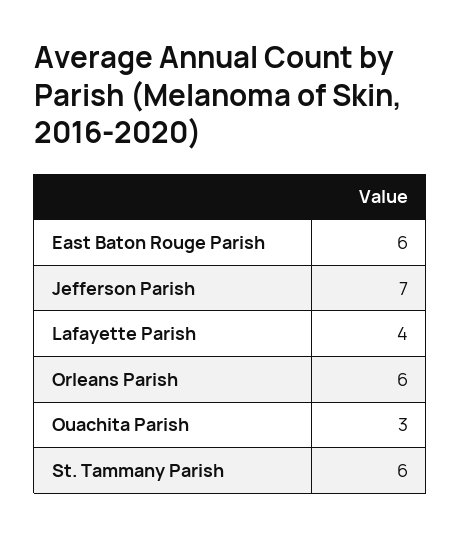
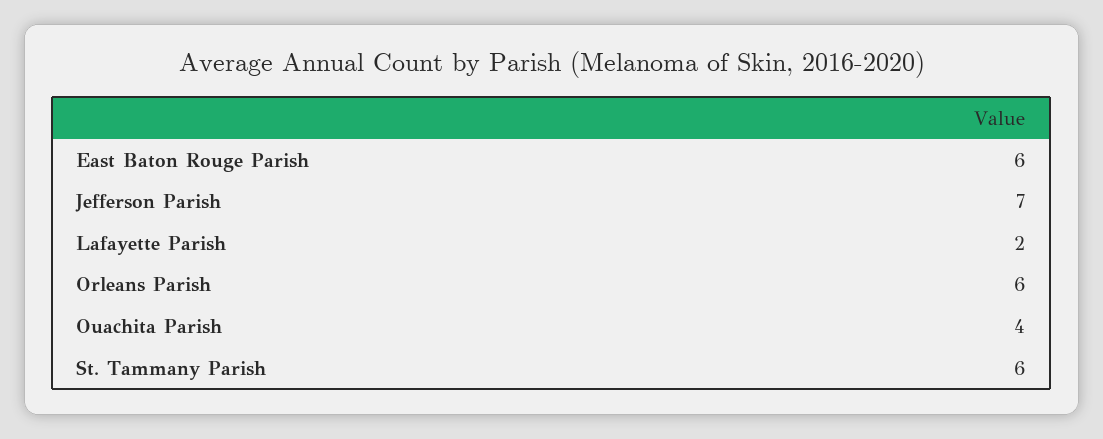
  {
    "East Baton Rouge Parish": 6,
    "Jefferson Parish": 7,
-   "Lafayette Parish": 4,
+   "Lafayette Parish": 2,
    "Orleans Parish": 6,
-   "Ouachita Parish": 3,
+   "Ouachita Parish": 4,
    "St. Tammany Parish": 6
  }

